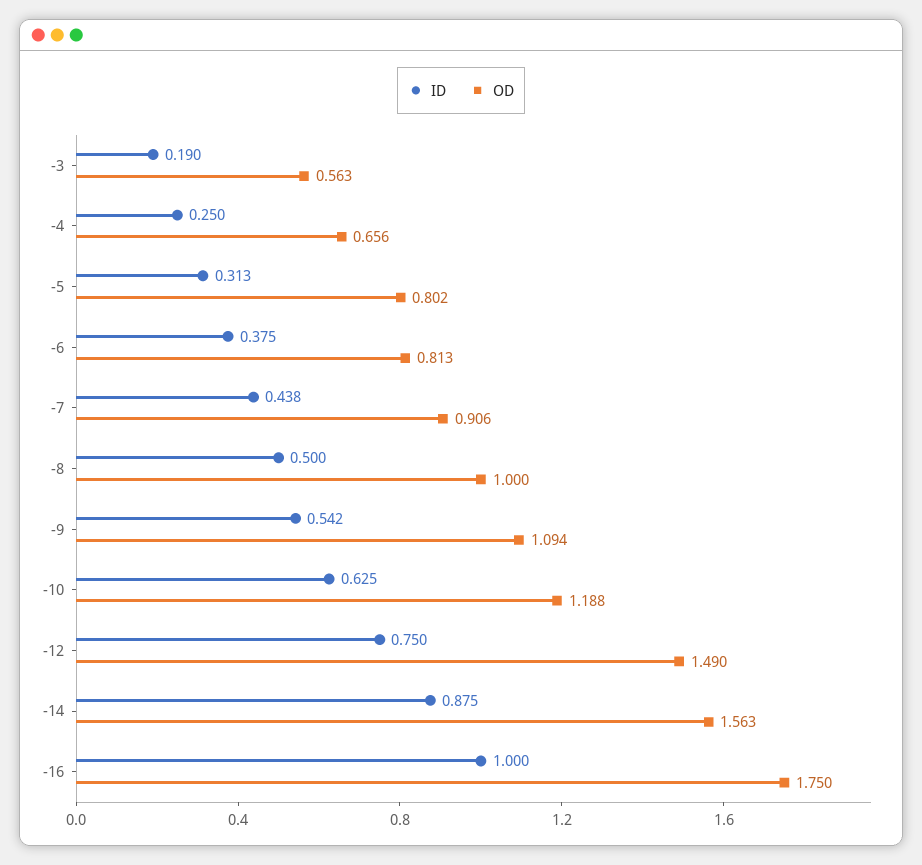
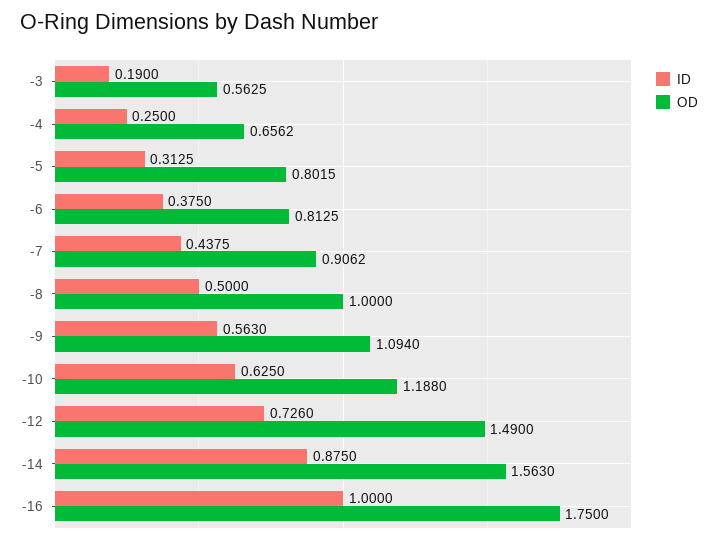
  {
    "ID": {
      "-3": 0.19,
      "-4": 0.25,
      "-5": 0.3125,
      "-6": 0.375,
      "-7": 0.4375,
      "-8": 0.5,
-     "-9": 0.542,
+     "-9": 0.563,
      "-10": 0.625,
-     "-12": 0.75,
+     "-12": 0.726,
      "-14": 0.875,
      "-16": 1
    },
    "OD": {
      "-3": 0.5625,
      "-4": 0.6562,
      "-5": 0.8015,
      "-6": 0.8125,
      "-7": 0.9062,
      "-8": 1,
      "-9": 1.094,
      "-10": 1.188,
      "-12": 1.49,
      "-14": 1.563,
      "-16": 1.75
    }
  }

